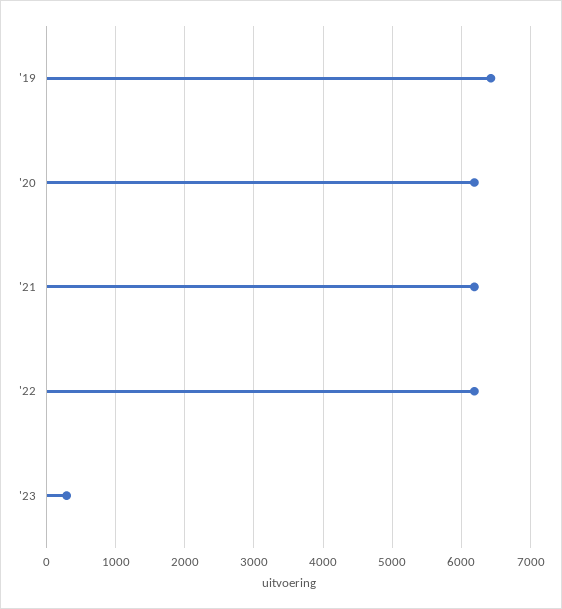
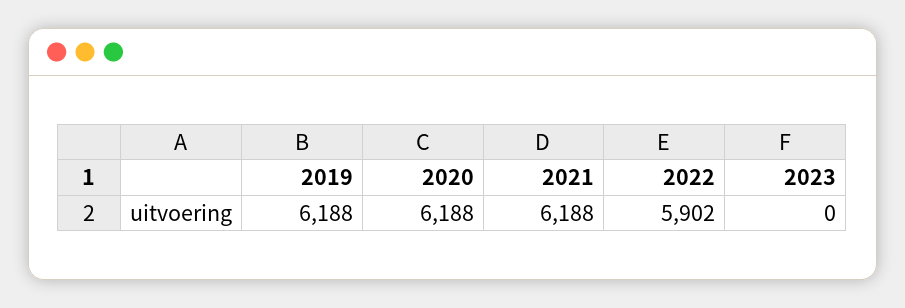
  {
-   "'19": 6400,
+   "'19": 6188,
    "'20": 6188,
    "'21": 6188,
-   "'22": 6200,
+   "'22": 5902,
-   "'23": 300
+   "'23": 0
  }

